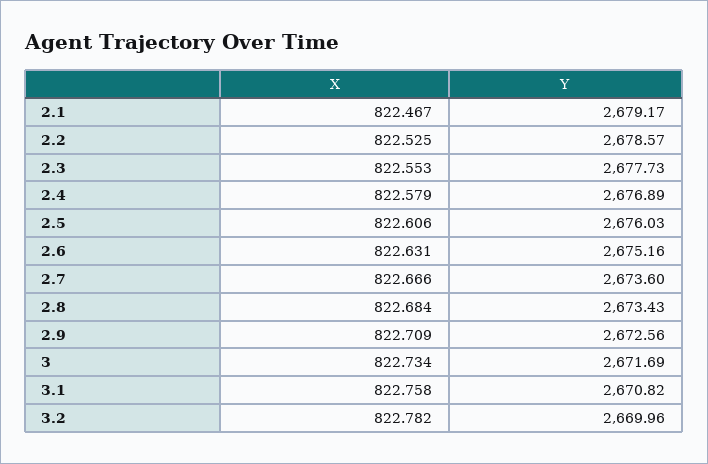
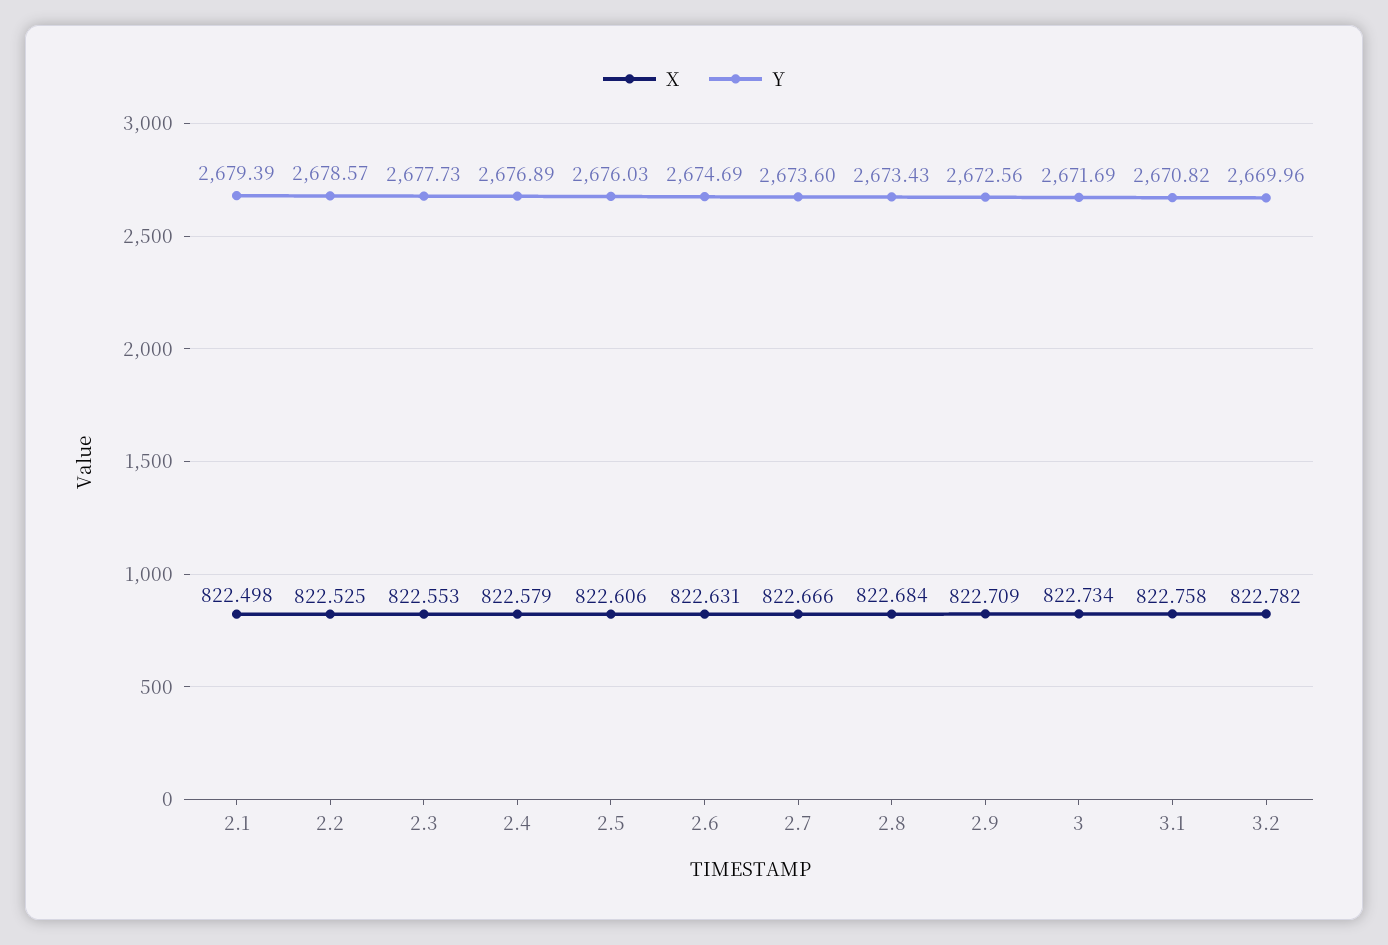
  {
    "X": {
-     "2.1": 822.467,
+     "2.1": 822.498,
      "2.2": 822.525,
      "2.3": 822.553,
      "2.4": 822.579,
      "2.5": 822.606,
      "2.6": 822.631,
      "2.7": 822.666,
      "2.8": 822.684,
      "2.9": 822.709,
      "3": 822.734,
      "3.1": 822.758,
      "3.2": 822.782
    },
    "Y": {
-     "2.1": 2679.17,
+     "2.1": 2679.39,
      "2.2": 2678.57,
      "2.3": 2677.73,
      "2.4": 2676.89,
      "2.5": 2676.03,
-     "2.6": 2675.16,
+     "2.6": 2674.69,
      "2.7": 2673.6,
      "2.8": 2673.43,
      "2.9": 2672.56,
      "3": 2671.69,
      "3.1": 2670.82,
      "3.2": 2669.96
    }
  }

